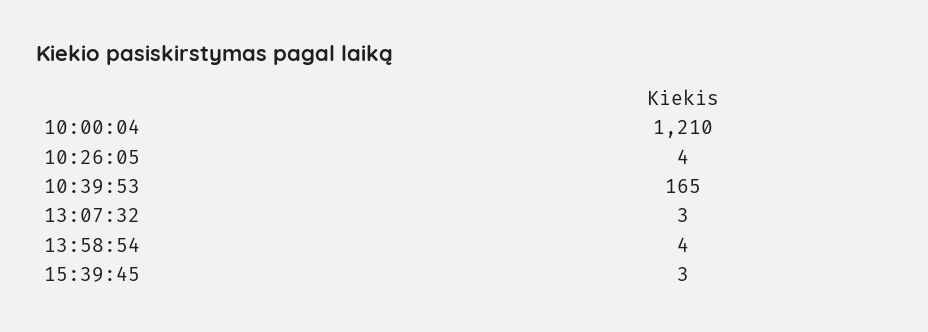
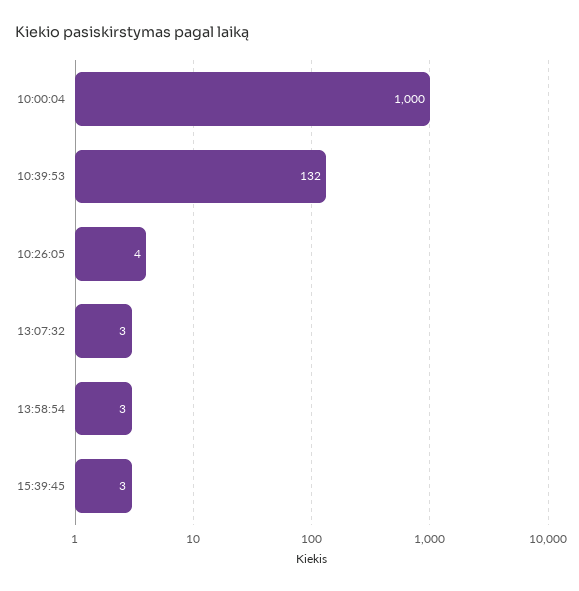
  {
-   "10:00:04": 1210,
+   "10:00:04": 1000,
    "10:26:05": 4,
-   "10:39:53": 165,
+   "10:39:53": 132,
    "13:07:32": 3,
-   "13:58:54": 4,
+   "13:58:54": 3,
    "15:39:45": 3
  }

